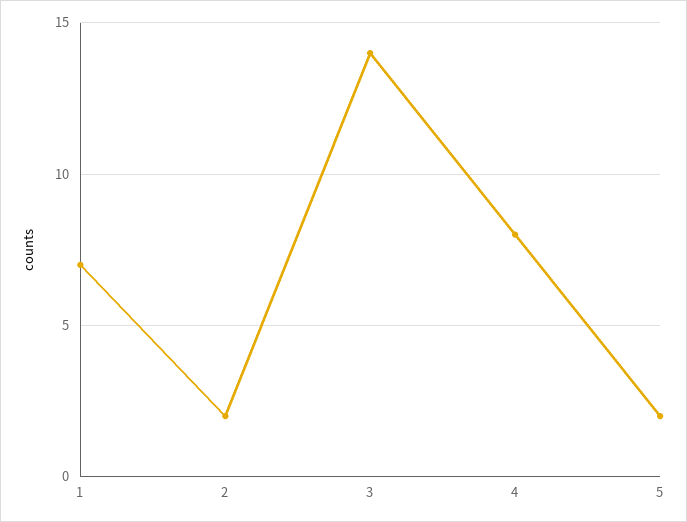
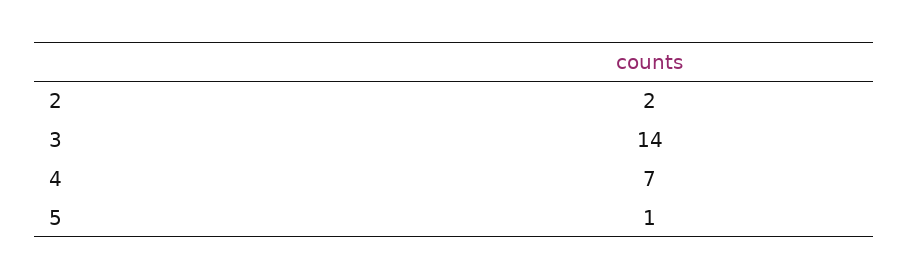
  {
-   "1": 7,
    "2": 2,
    "3": 14,
-   "4": 8,
+   "4": 7,
-   "5": 2
+   "5": 1
  }

